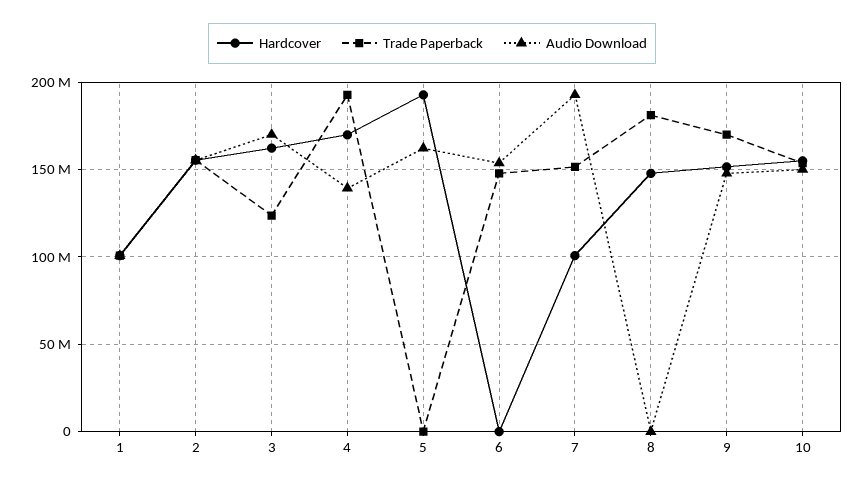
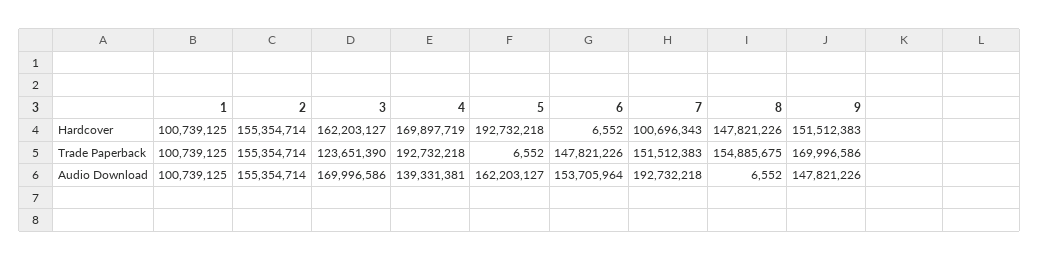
  {
    "Hardcover": {
      "1": 100739125,
      "2": 155354714,
      "3": 162203127,
      "4": 169897719,
      "5": 192732218,
      "6": 6552,
      "7": 100696343,
      "8": 147821226,
-     "9": 151512383,
+     "9": 151512383
-     "10": 155000000
    },
    "Trade Paperback": {
      "1": 100739125,
      "2": 155354714,
      "3": 123651390,
      "4": 192732218,
      "5": 6552,
      "6": 147821226,
      "7": 151512383,
-     "8": 180000000,
+     "8": 154885675,
-     "9": 169996586,
+     "9": 169996586
-     "10": 155000000
    },
    "Audio Download": {
      "1": 100739125,
      "2": 155354714,
      "3": 169996586,
      "4": 139331381,
      "5": 162203127,
      "6": 153705964,
      "7": 192732218,
      "8": 6552,
-     "9": 147821226,
+     "9": 147821226
-     "10": 150000000
    }
  }

